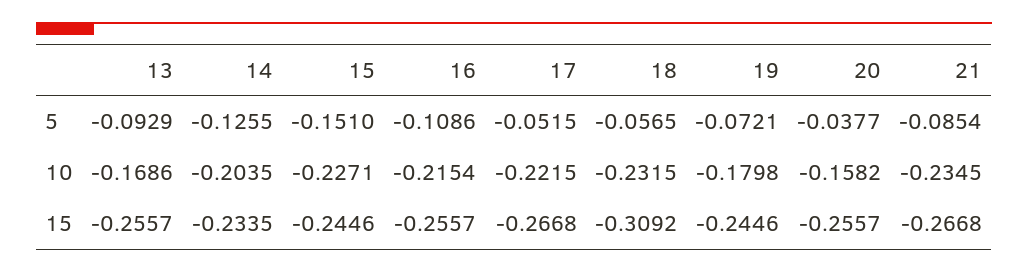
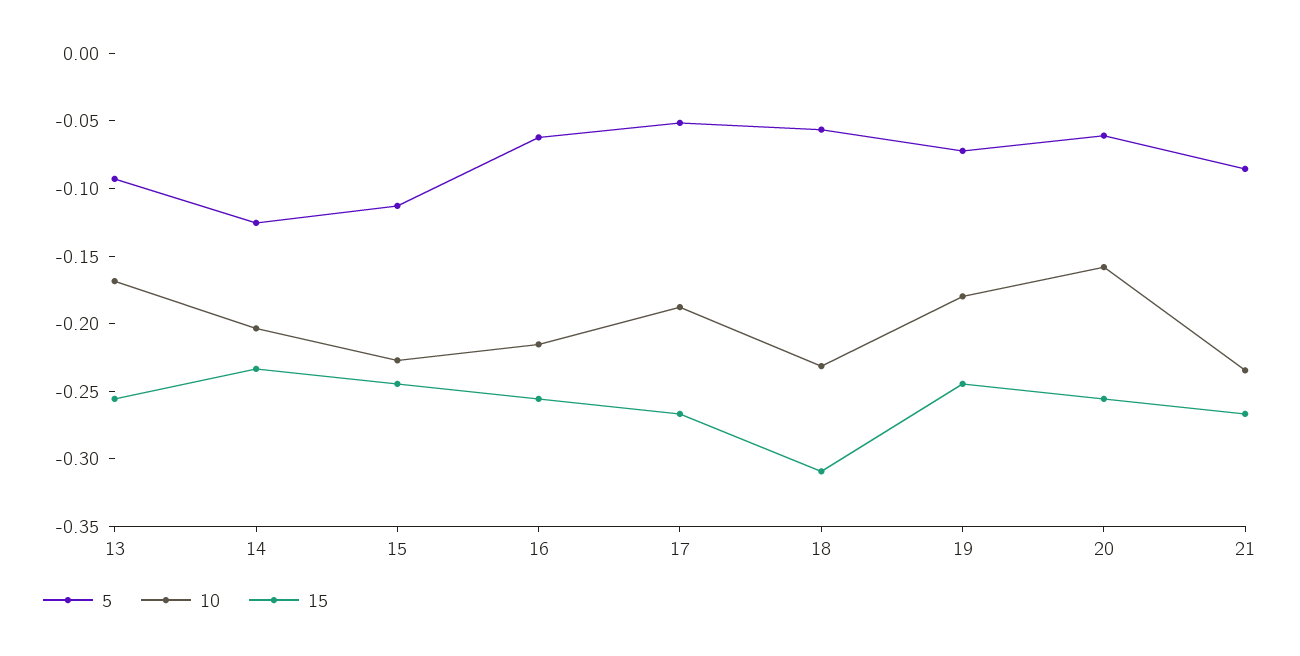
  {
    "5": {
      "13": -0.0929,
      "14": -0.1255,
-     "15": -0.151,
+     "15": -0.11,
-     "16": -0.1086,
+     "16": -0.06,
      "17": -0.0515,
      "18": -0.0565,
      "19": -0.0721,
-     "20": -0.0377,
+     "20": -0.06,
      "21": -0.0854
    },
    "10": {
      "13": -0.1686,
      "14": -0.2035,
      "15": -0.2271,
      "16": -0.2154,
-     "17": -0.2215,
+     "17": -0.19,
      "18": -0.2315,
      "19": -0.1798,
      "20": -0.1582,
      "21": -0.2345
    },
    "15": {
      "13": -0.2557,
      "14": -0.2335,
      "15": -0.2446,
      "16": -0.2557,
      "17": -0.2668,
      "18": -0.3092,
      "19": -0.2446,
      "20": -0.2557,
      "21": -0.2668
    }
  }

